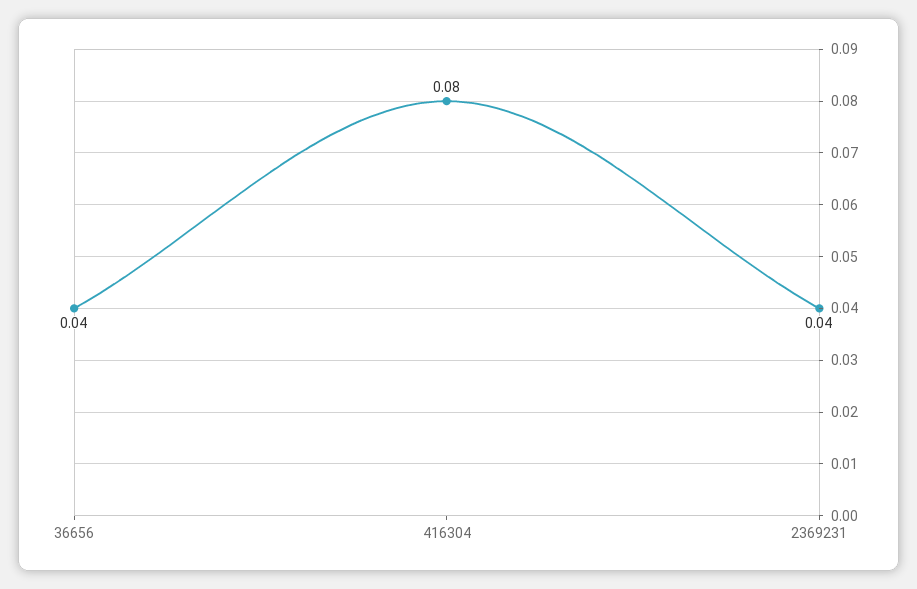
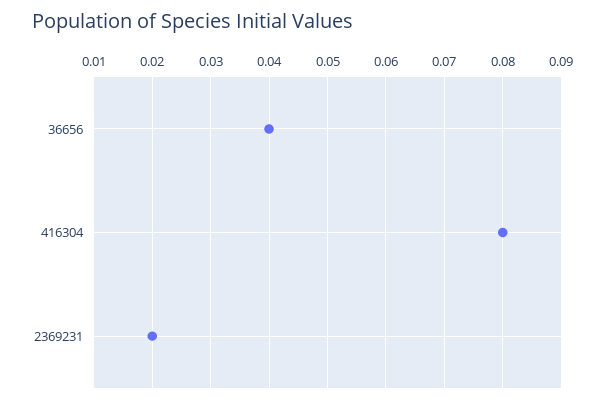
  {
    "36656": 0.04,
    "416304": 0.08,
-   "2369231": 0.04
+   "2369231": 0.02
  }

